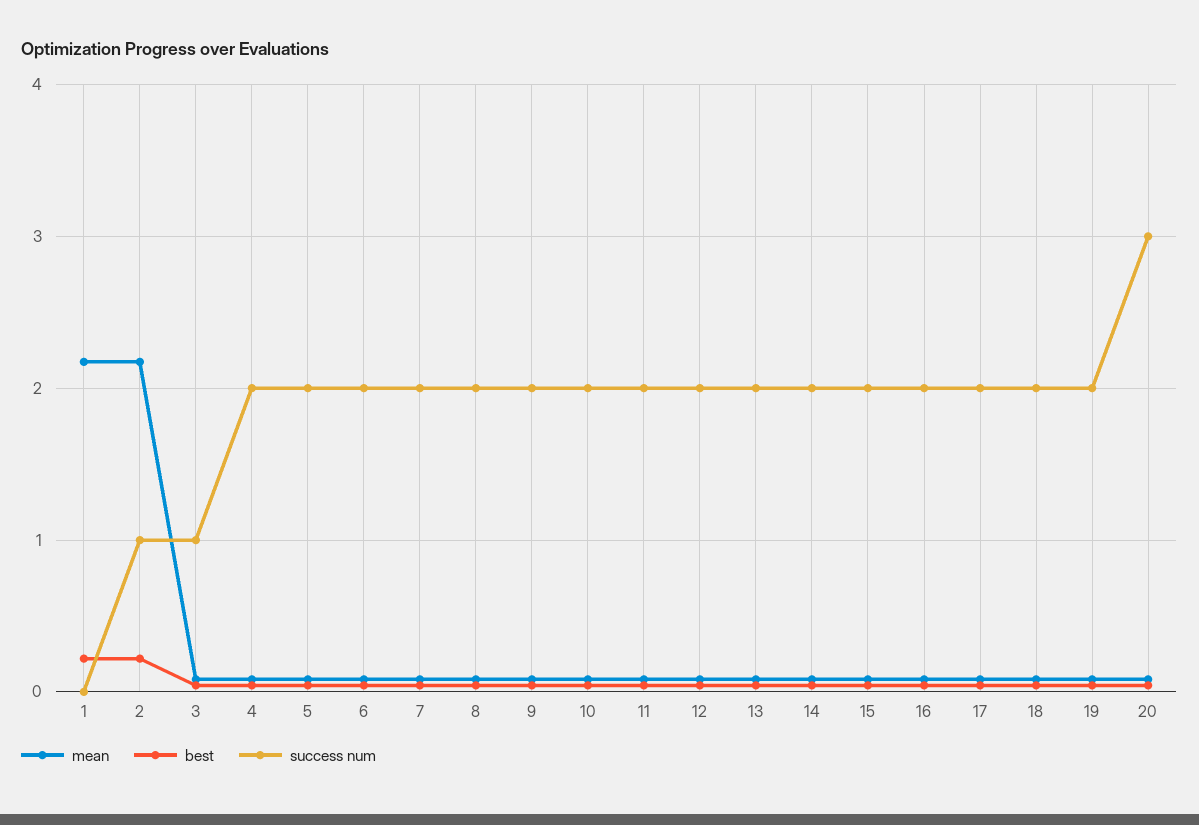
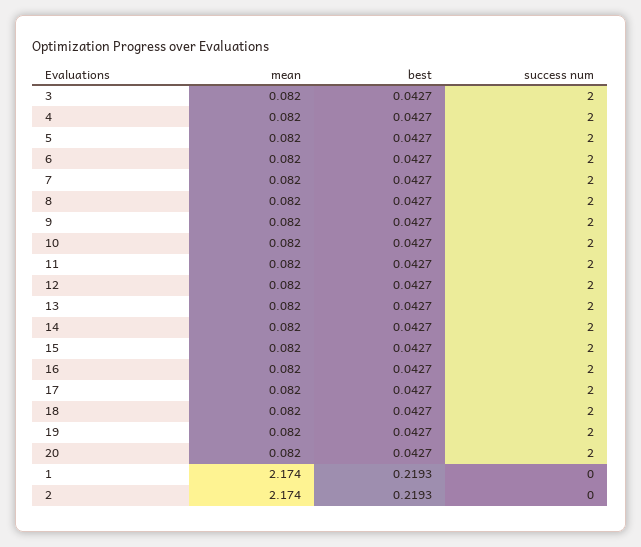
  {
    "mean": {
      "1": 2.174,
      "2": 2.174,
      "3": 0.082,
      "4": 0.082,
      "5": 0.082,
      "6": 0.082,
      "7": 0.082,
      "8": 0.082,
      "9": 0.082,
      "10": 0.082,
      "11": 0.082,
      "12": 0.082,
      "13": 0.082,
      "14": 0.082,
      "15": 0.082,
      "16": 0.082,
      "17": 0.082,
      "18": 0.082,
      "19": 0.082,
      "20": 0.082
    },
    "best": {
      "1": 0.2193,
      "2": 0.2193,
      "3": 0.0427,
      "4": 0.0427,
      "5": 0.0427,
      "6": 0.0427,
      "7": 0.0427,
      "8": 0.0427,
      "9": 0.0427,
      "10": 0.0427,
      "11": 0.0427,
      "12": 0.0427,
      "13": 0.0427,
      "14": 0.0427,
      "15": 0.0427,
      "16": 0.0427,
      "17": 0.0427,
      "18": 0.0427,
      "19": 0.0427,
      "20": 0.0427
    },
    "success num": {
      "1": 0,
-     "2": 1,
+     "2": 0,
-     "3": 1,
+     "3": 2,
      "4": 2,
      "5": 2,
      "6": 2,
      "7": 2,
      "8": 2,
      "9": 2,
      "10": 2,
      "11": 2,
      "12": 2,
      "13": 2,
      "14": 2,
      "15": 2,
      "16": 2,
      "17": 2,
      "18": 2,
      "19": 2,
-     "20": 3
+     "20": 2
    }
  }

